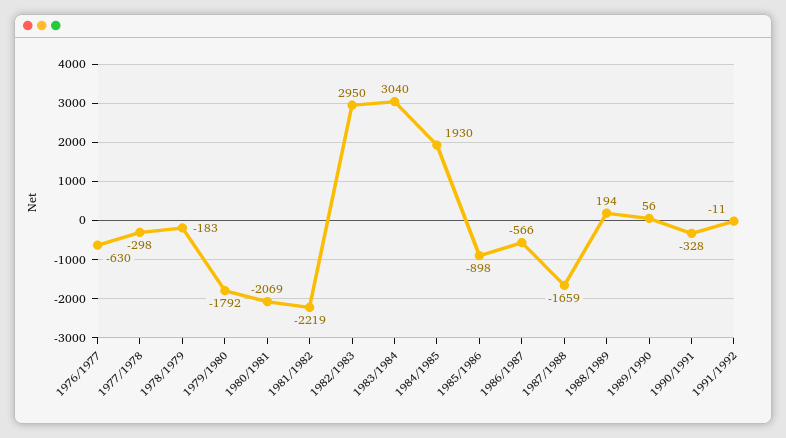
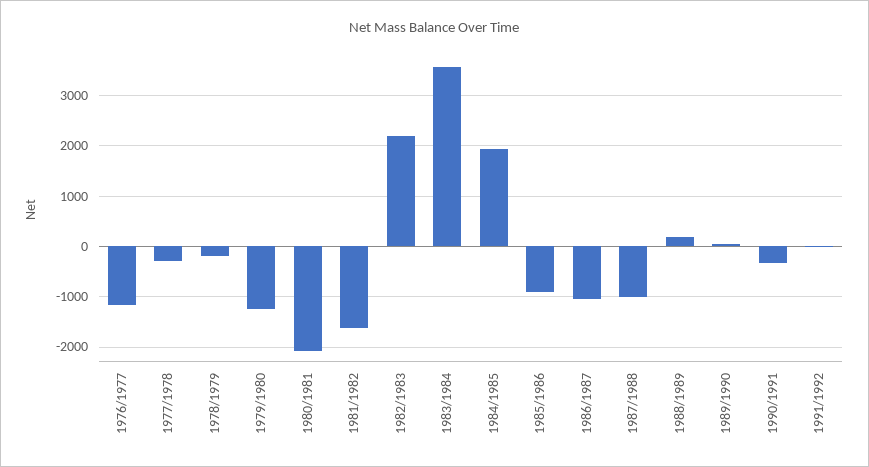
  {
-   "1976/1977": -630,
+   "1976/1977": -1200,
    "1977/1978": -298,
    "1978/1979": -183,
-   "1979/1980": -1792,
+   "1979/1980": -1200,
    "1980/1981": -2069,
-   "1981/1982": -2219,
+   "1981/1982": -1600,
-   "1982/1983": 2950,
+   "1982/1983": 2200,
-   "1983/1984": 3040,
+   "1983/1984": 3600,
    "1984/1985": 1930,
    "1985/1986": -898,
-   "1986/1987": -566,
+   "1986/1987": -1000,
-   "1987/1988": -1659,
+   "1987/1988": -1000,
    "1988/1989": 194,
    "1989/1990": 56,
    "1990/1991": -328,
    "1991/1992": -11
  }

